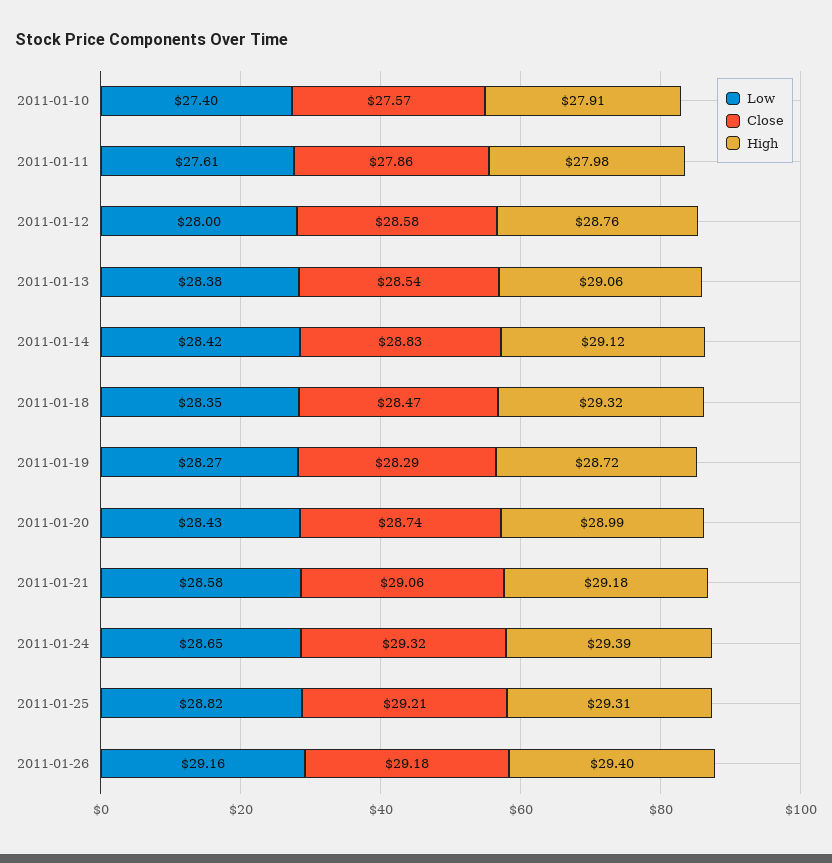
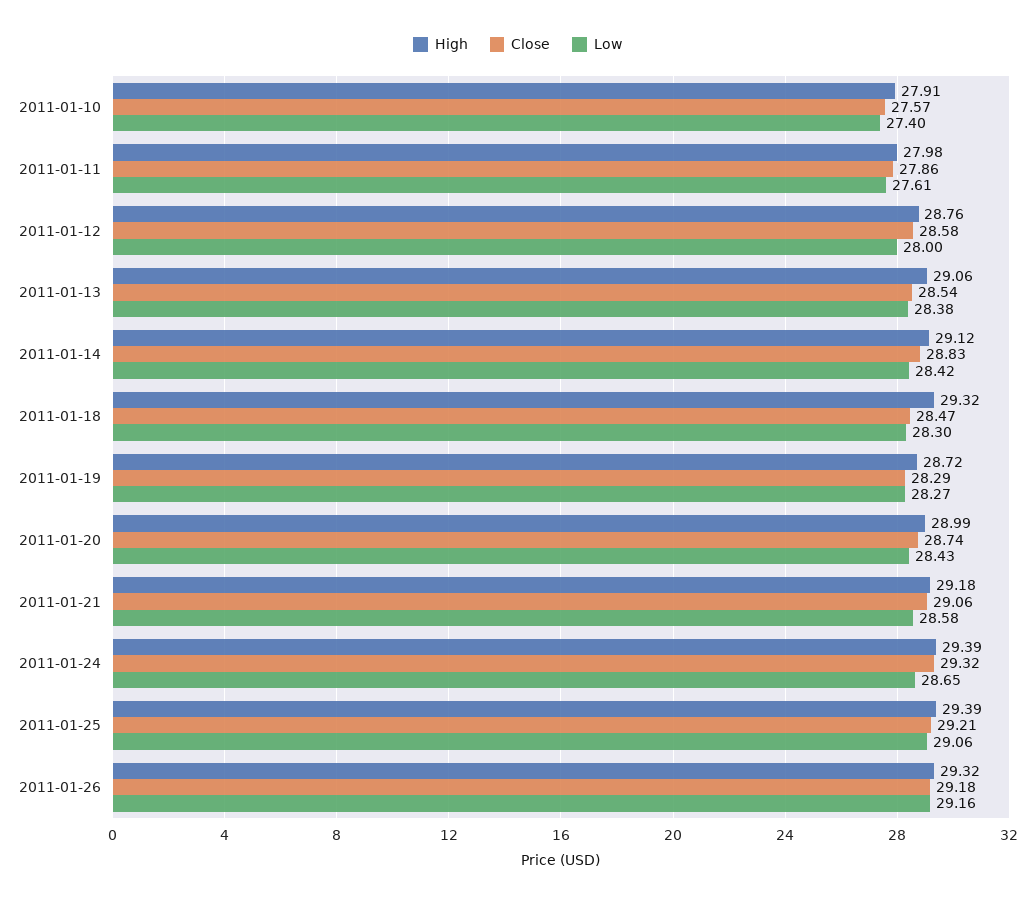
  {
    "Low": {
      "2011-01-10": 27.4,
      "2011-01-11": 27.61,
      "2011-01-12": 28,
      "2011-01-13": 28.38,
      "2011-01-14": 28.42,
-     "2011-01-18": 28.35,
+     "2011-01-18": 28.3,
      "2011-01-19": 28.27,
      "2011-01-20": 28.43,
      "2011-01-21": 28.58,
      "2011-01-24": 28.65,
-     "2011-01-25": 28.82,
+     "2011-01-25": 29.06,
      "2011-01-26": 29.16
    },
    "Close": {
      "2011-01-10": 27.57,
      "2011-01-11": 27.86,
      "2011-01-12": 28.58,
      "2011-01-13": 28.54,
      "2011-01-14": 28.83,
      "2011-01-18": 28.47,
      "2011-01-19": 28.29,
      "2011-01-20": 28.74,
      "2011-01-21": 29.06,
      "2011-01-24": 29.32,
      "2011-01-25": 29.21,
      "2011-01-26": 29.18
    },
    "High": {
      "2011-01-10": 27.91,
      "2011-01-11": 27.98,
      "2011-01-12": 28.76,
      "2011-01-13": 29.06,
      "2011-01-14": 29.12,
      "2011-01-18": 29.32,
      "2011-01-19": 28.72,
      "2011-01-20": 28.99,
      "2011-01-21": 29.18,
      "2011-01-24": 29.39,
-     "2011-01-25": 29.31,
+     "2011-01-25": 29.39,
-     "2011-01-26": 29.4
+     "2011-01-26": 29.32
    }
  }

